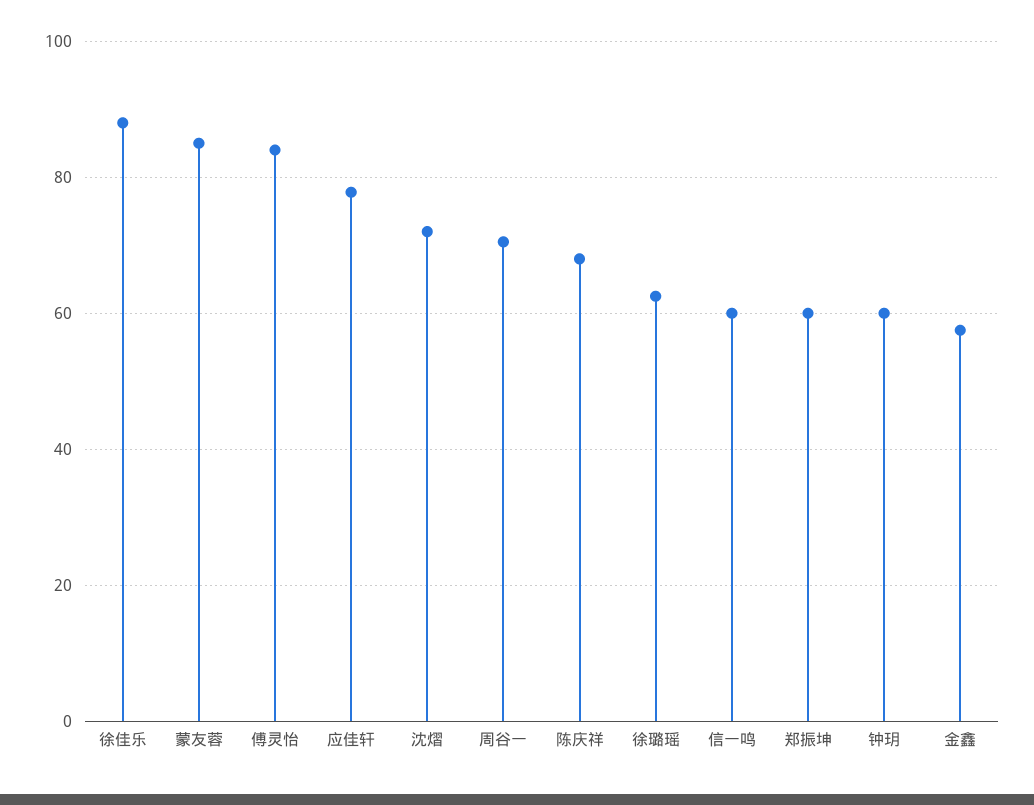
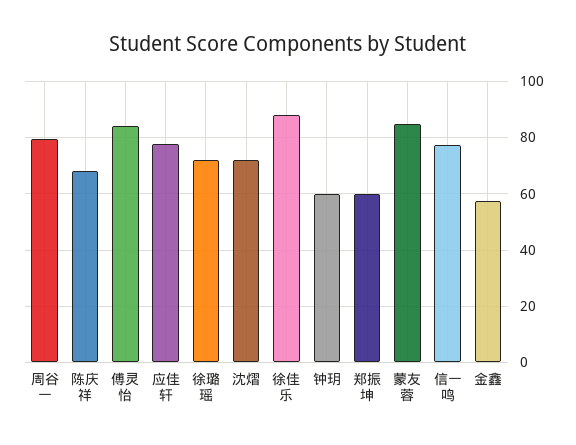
  {
    "徐佳乐": 88,
    "蒙友蓉": 86,
    "傅灵怡": 84,
    "应佳轩": 78,
    "沈熠": 72,
-   "周谷一": 70,
+   "周谷一": 80,
    "陈庆祥": 68,
-   "徐璐瑶": 62,
+   "徐璐瑶": 72.5,
-   "信一鸣": 60,
+   "信一鸣": 77.5,
    "郑振坤": 60,
    "钟玥": 60,
    "金鑫": 58
  }

